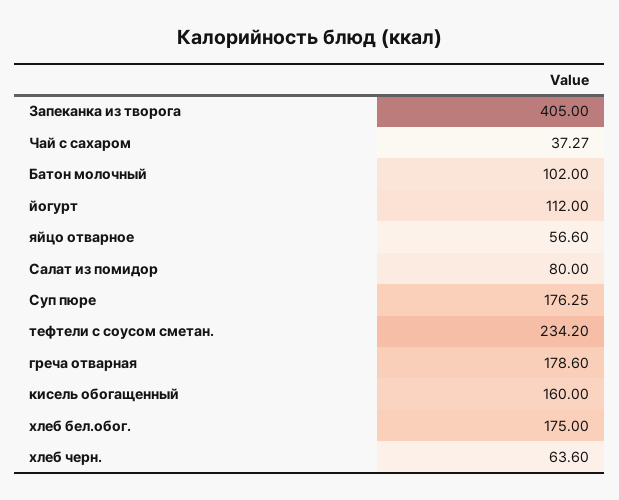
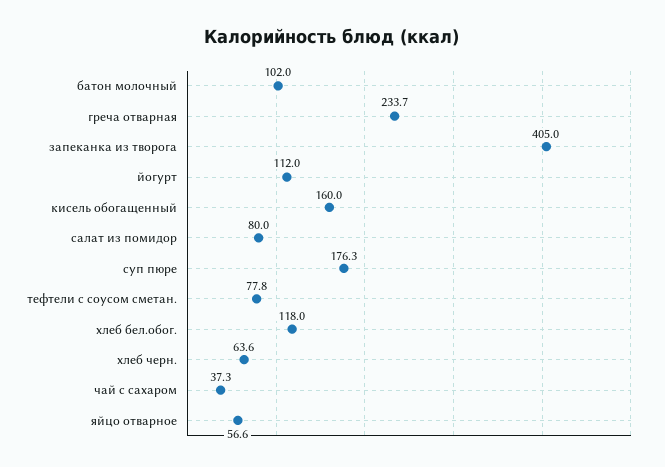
  {
    "Запеканка из творога": 405,
    "Чай с сахаром": 37.27,
    "Батон молочный": 102,
    "йогурт": 112,
    "яйцо отварное": 56.6,
    "Салат из помидор": 80,
    "Суп пюре": 176.25,
-   "тефтели с соусом сметан.": 234.2,
+   "тефтели с соусом сметан.": 77.8,
-   "греча отварная": 178.6,
+   "греча отварная": 233.7,
    "кисель обогащенный": 160,
-   "хлеб бел.обог.": 175,
+   "хлеб бел.обог.": 118,
    "хлеб черн.": 63.6
  }

